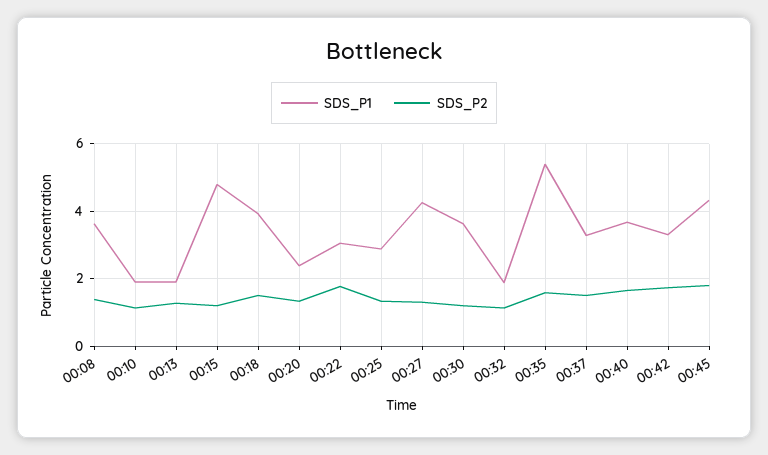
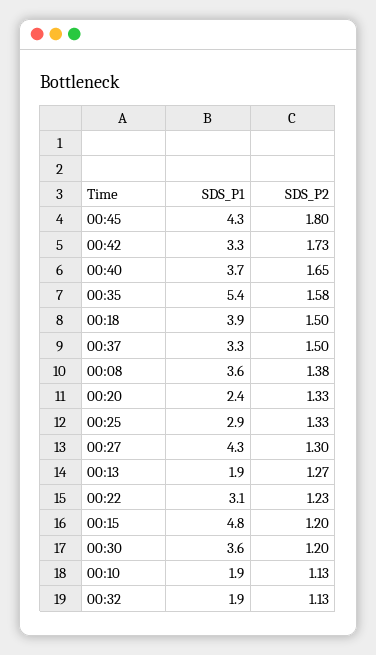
  {
    "SDS_P1": {
      "00:08": 3.6,
      "00:10": 1.9,
      "00:13": 1.9,
      "00:15": 4.8,
      "00:18": 3.9,
      "00:20": 2.4,
      "00:22": 3.1,
      "00:25": 2.9,
      "00:27": 4.3,
      "00:30": 3.6,
      "00:32": 1.9,
      "00:35": 5.4,
      "00:37": 3.3,
      "00:40": 3.7,
      "00:42": 3.3,
      "00:45": 4.3
    },
    "SDS_P2": {
      "00:08": 1.38,
      "00:10": 1.13,
      "00:13": 1.27,
      "00:15": 1.2,
      "00:18": 1.5,
      "00:20": 1.33,
-     "00:22": 1.8,
+     "00:22": 1.23,
      "00:25": 1.33,
      "00:27": 1.3,
      "00:30": 1.2,
      "00:32": 1.13,
      "00:35": 1.58,
      "00:37": 1.5,
      "00:40": 1.65,
      "00:42": 1.73,
      "00:45": 1.8
    }
  }

